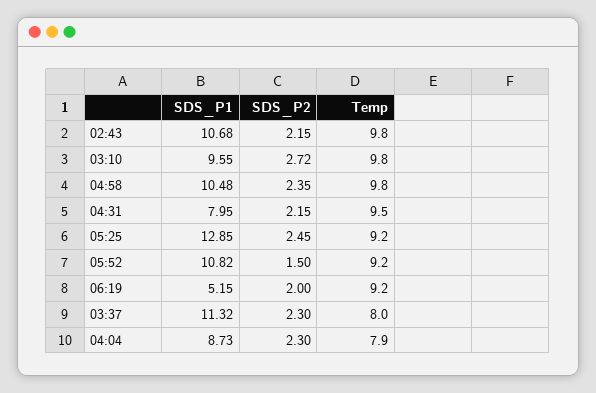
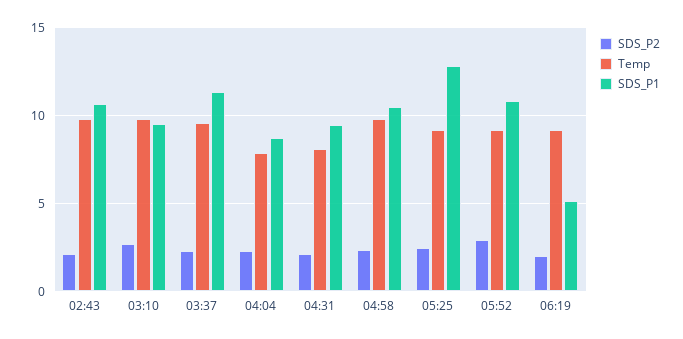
  {
    "SDS_P1": {
      "02:43": 10.68,
      "03:10": 9.55,
      "04:58": 10.48,
-     "04:31": 7.95,
+     "04:31": 9.5,
      "05:25": 12.85,
      "05:52": 10.82,
      "06:19": 5.15,
      "03:37": 11.32,
      "04:04": 8.73
    },
    "SDS_P2": {
      "02:43": 2.15,
      "03:10": 2.72,
      "04:58": 2.35,
      "04:31": 2.15,
      "05:25": 2.45,
-     "05:52": 1.5,
+     "05:52": 3,
      "06:19": 2,
      "03:37": 2.3,
      "04:04": 2.3
    },
    "Temp": {
      "02:43": 9.8,
      "03:10": 9.8,
      "04:58": 9.8,
-     "04:31": 9.5,
+     "04:31": 8,
      "05:25": 9.2,
      "05:52": 9.2,
      "06:19": 9.2,
-     "03:37": 8,
+     "03:37": 9.5,
      "04:04": 7.9
    }
  }

